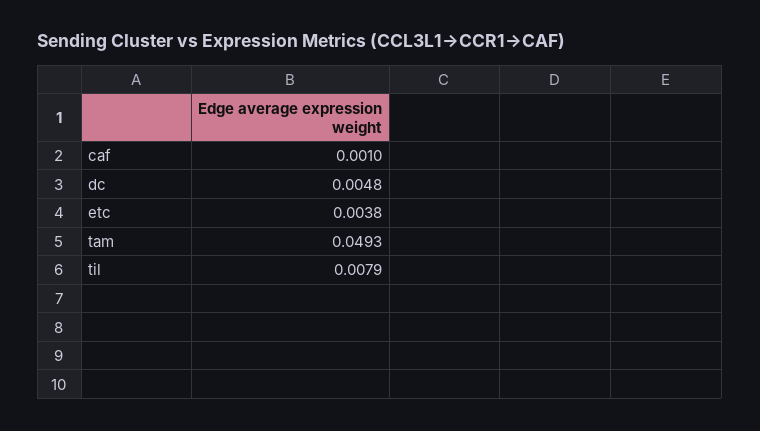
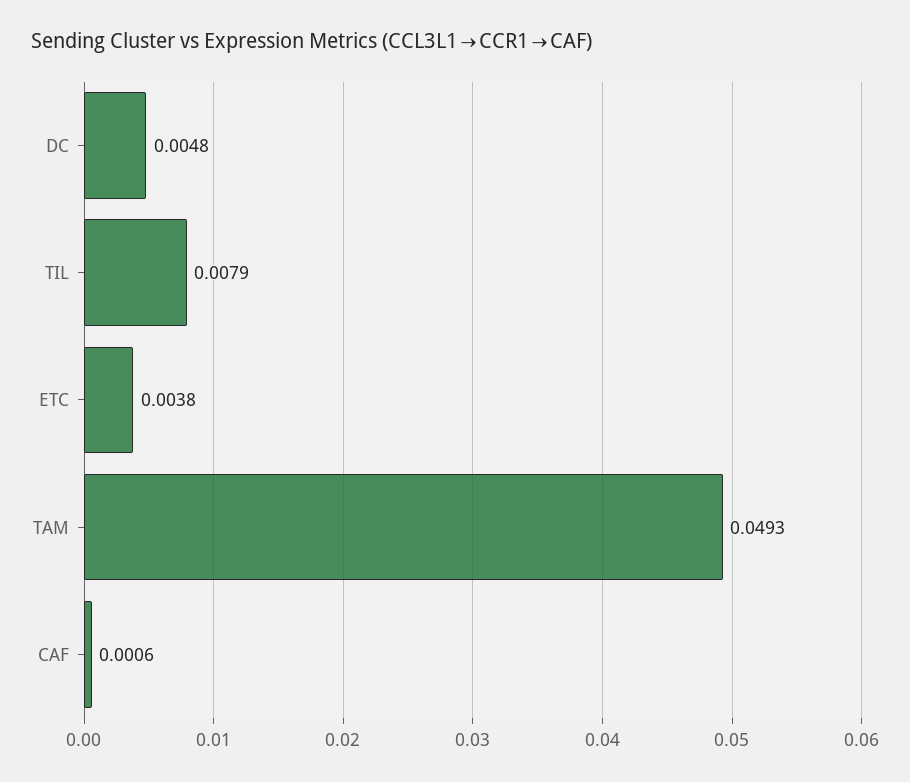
  {
-   "caf": 0.001,
+   "caf": 0.0006,
    "dc": 0.0048,
    "etc": 0.0038,
    "tam": 0.0493,
    "til": 0.0079
  }

